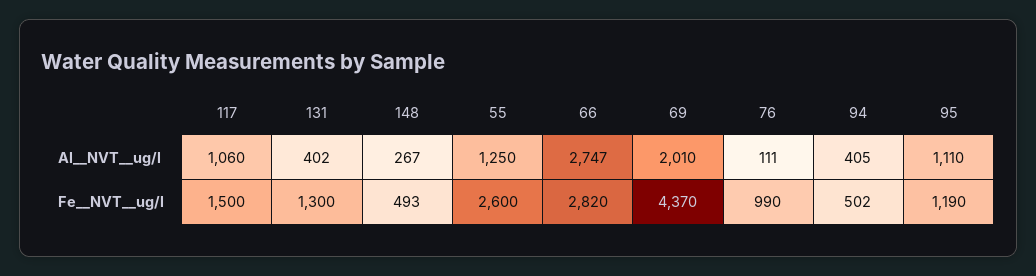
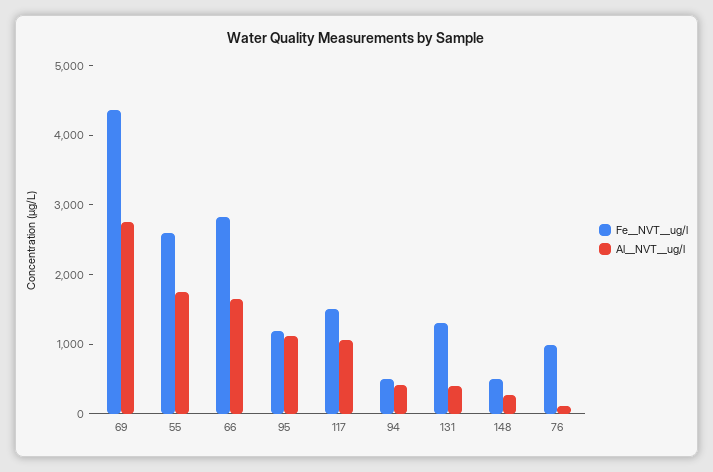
  {
    "Al__NVT__ug/l": {
      "117": 1060,
      "131": 402,
      "148": 267,
-     "55": 1250,
+     "55": 1800,
-     "66": 2747,
+     "66": 1600,
-     "69": 2010,
+     "69": 2800,
      "76": 111,
      "94": 405,
      "95": 1110
    },
    "Fe__NVT__ug/l": {
      "117": 1500,
      "131": 1300,
      "148": 493,
      "55": 2600,
      "66": 2820,
      "69": 4370,
      "76": 990,
      "94": 502,
      "95": 1190
    }
  }

